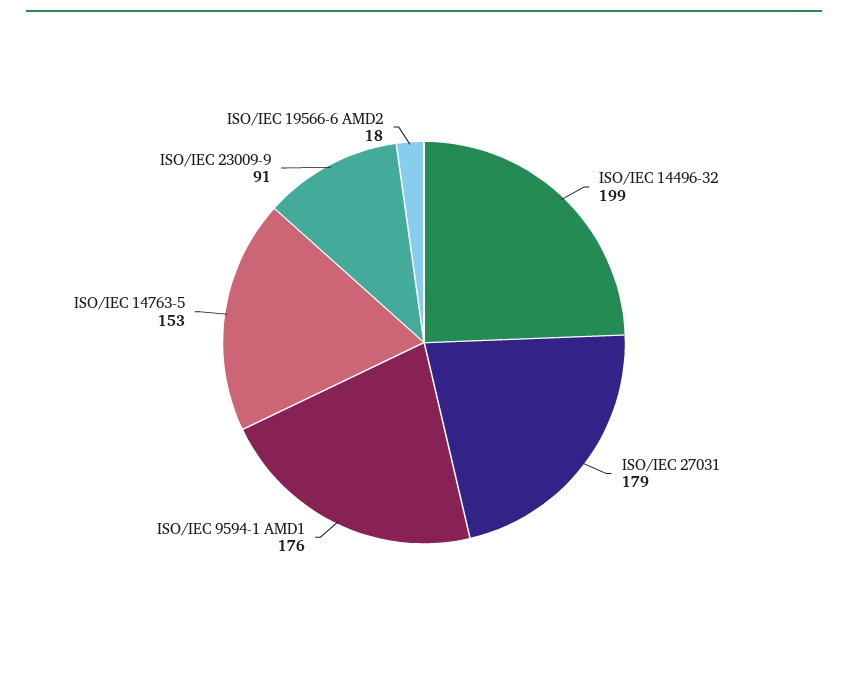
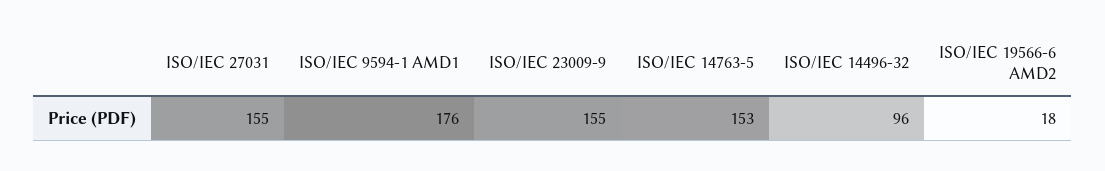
  {
-   "ISO/IEC 14496-32": 199,
+   "ISO/IEC 14496-32": 96,
-   "ISO/IEC 27031": 179,
+   "ISO/IEC 27031": 155,
    "ISO/IEC 9594-1 AMD1": 176,
    "ISO/IEC 14763-5": 153,
-   "ISO/IEC 23009-9": 91,
+   "ISO/IEC 23009-9": 155,
    "ISO/IEC 19566-6 AMD2": 18
  }

